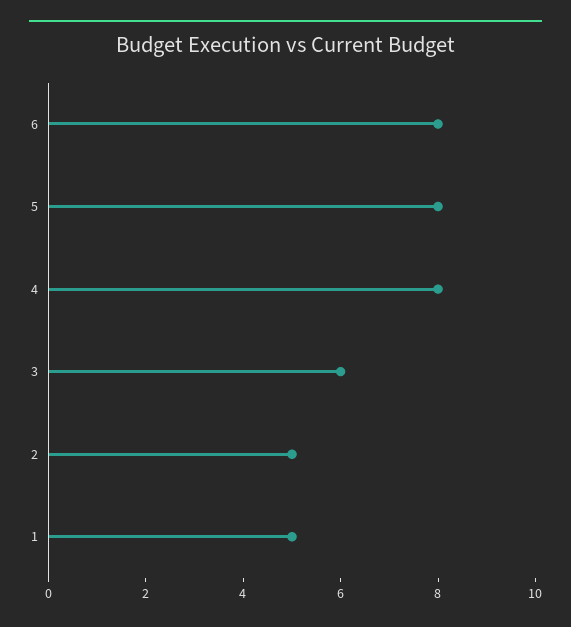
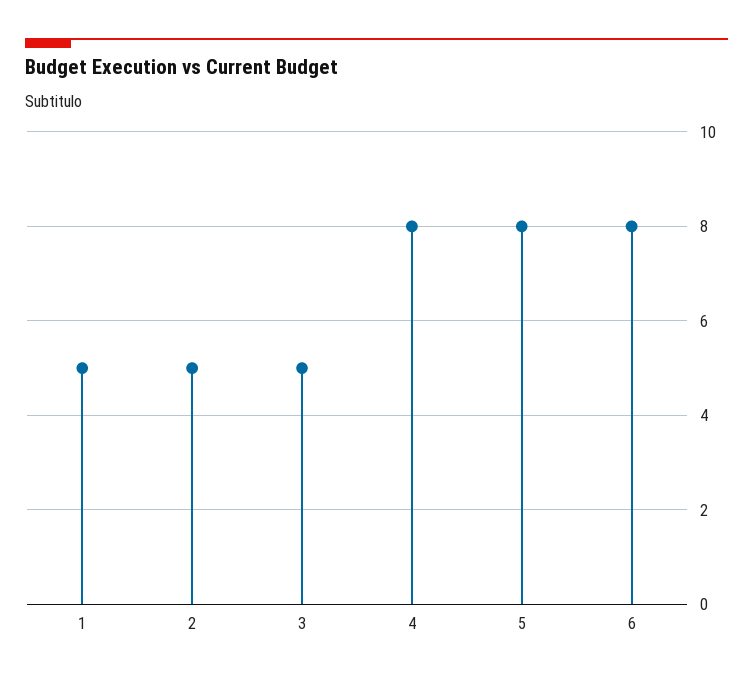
  {
    "6": 8,
    "5": 8,
    "4": 8,
-   "3": 6,
+   "3": 5,
    "2": 5,
    "1": 5
  }

